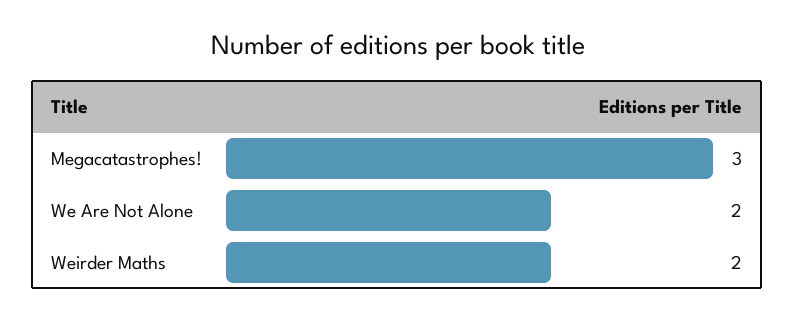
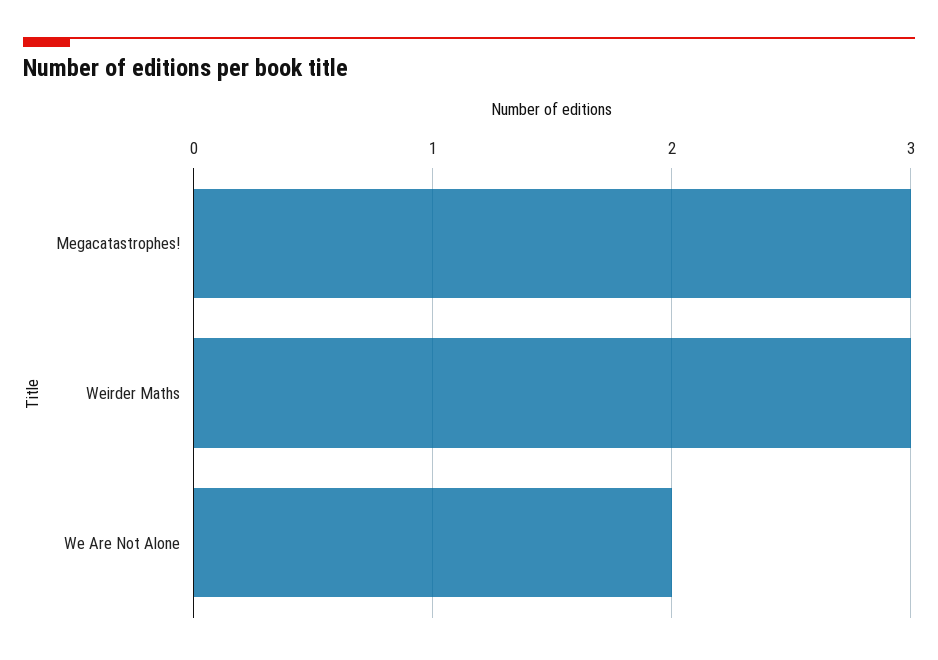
  {
    "Megacatastrophes!": 3,
    "We Are Not Alone": 2,
-   "Weirder Maths": 2
+   "Weirder Maths": 3
  }

